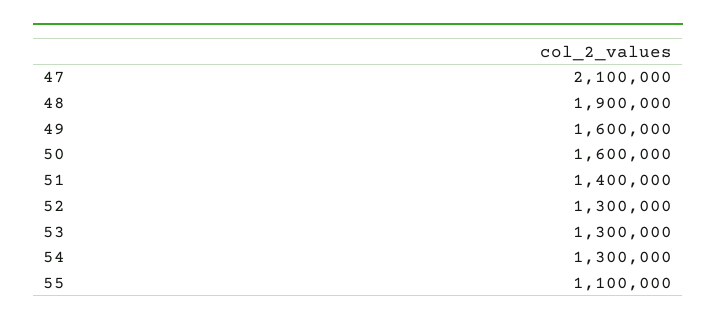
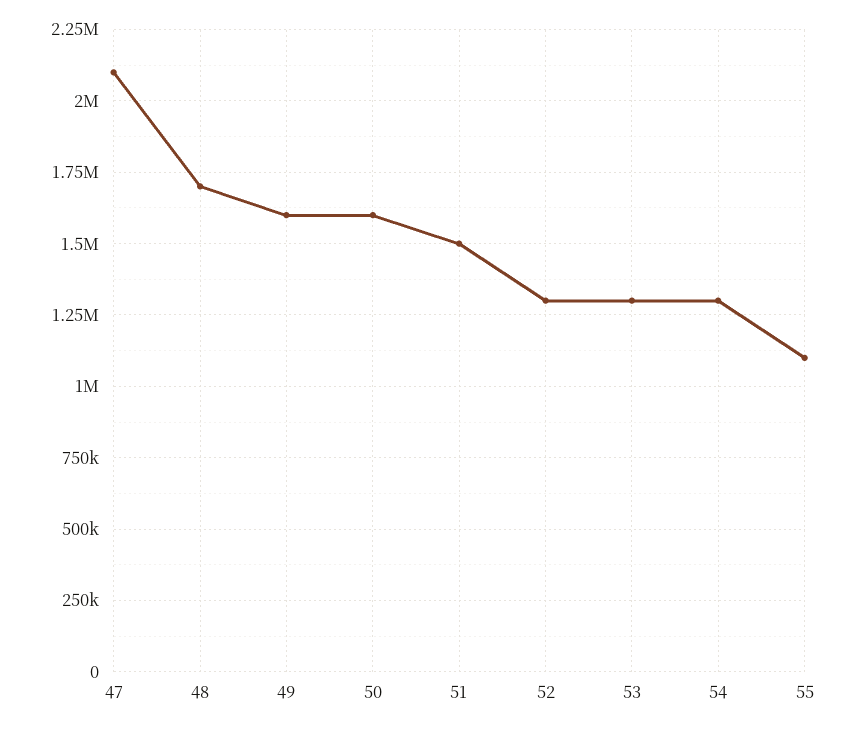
  {
    "47": 2100000,
-   "48": 1900000,
+   "48": 1700000,
    "49": 1600000,
    "50": 1600000,
-   "51": 1400000,
+   "51": 1500000,
    "52": 1300000,
    "53": 1300000,
    "54": 1300000,
    "55": 1100000
  }

